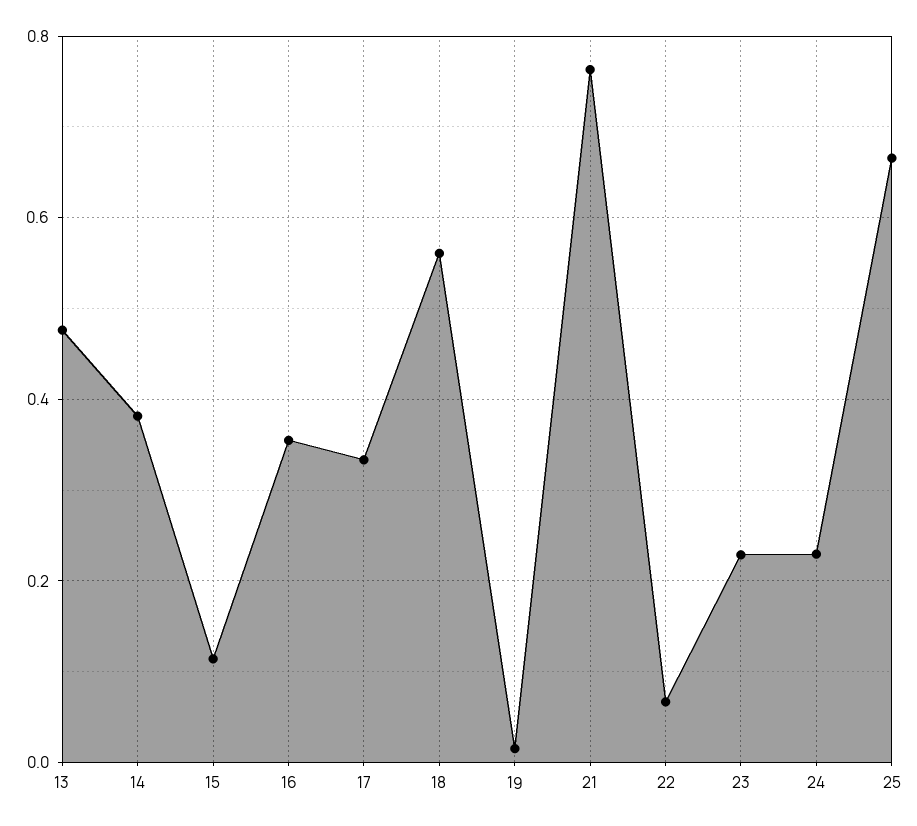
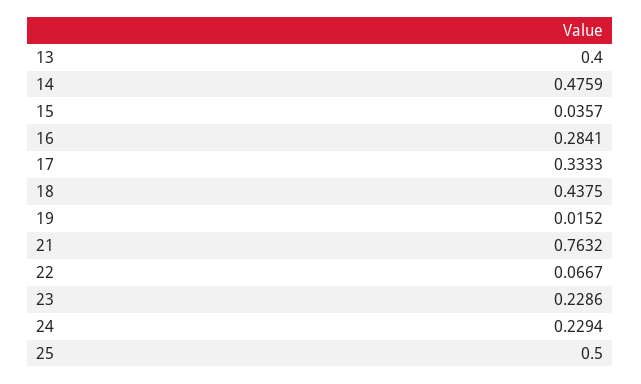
  {
-   "13": 0.48,
+   "13": 0.4,
-   "14": 0.38,
+   "14": 0.4759,
-   "15": 0.12,
+   "15": 0.0357,
-   "16": 0.36,
+   "16": 0.2841,
    "17": 0.3333,
-   "18": 0.56,
+   "18": 0.4375,
    "19": 0.0152,
    "21": 0.7632,
    "22": 0.0667,
    "23": 0.2286,
    "24": 0.2294,
-   "25": 0.66
+   "25": 0.5
  }

